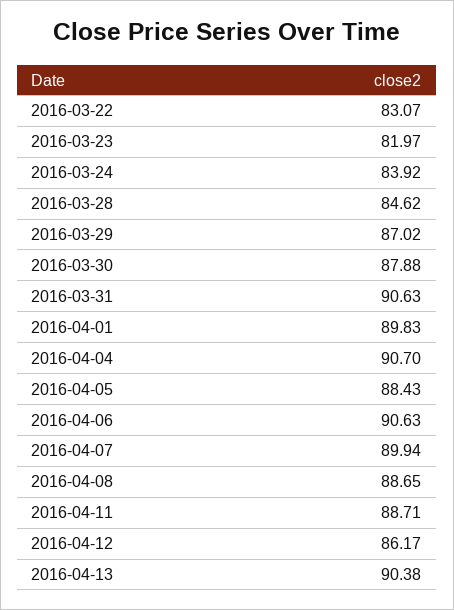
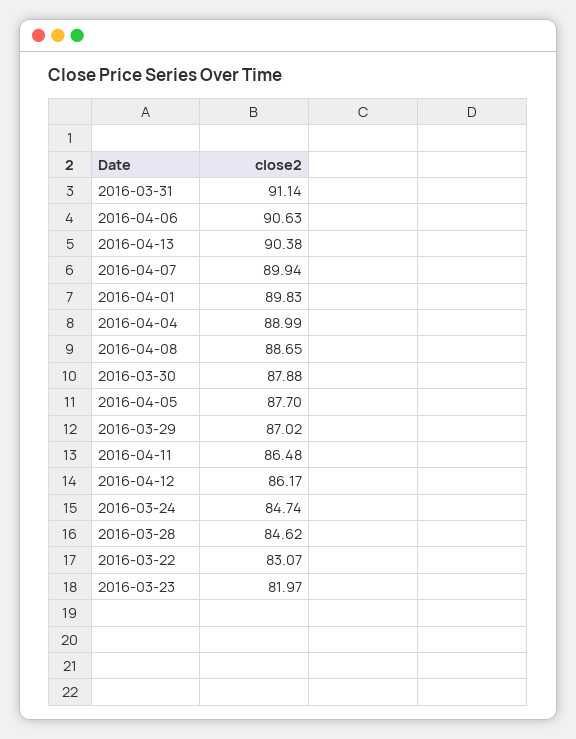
  {
    "2016-03-22": 83.07,
    "2016-03-23": 81.97,
-   "2016-03-24": 83.92,
+   "2016-03-24": 84.74,
    "2016-03-28": 84.62,
    "2016-03-29": 87.02,
    "2016-03-30": 87.88,
-   "2016-03-31": 90.63,
+   "2016-03-31": 91.14,
    "2016-04-01": 89.83,
-   "2016-04-04": 90.7,
+   "2016-04-04": 88.99,
-   "2016-04-05": 88.43,
+   "2016-04-05": 87.7,
    "2016-04-06": 90.63,
    "2016-04-07": 89.94,
    "2016-04-08": 88.65,
-   "2016-04-11": 88.71,
+   "2016-04-11": 86.48,
    "2016-04-12": 86.17,
    "2016-04-13": 90.38
  }

